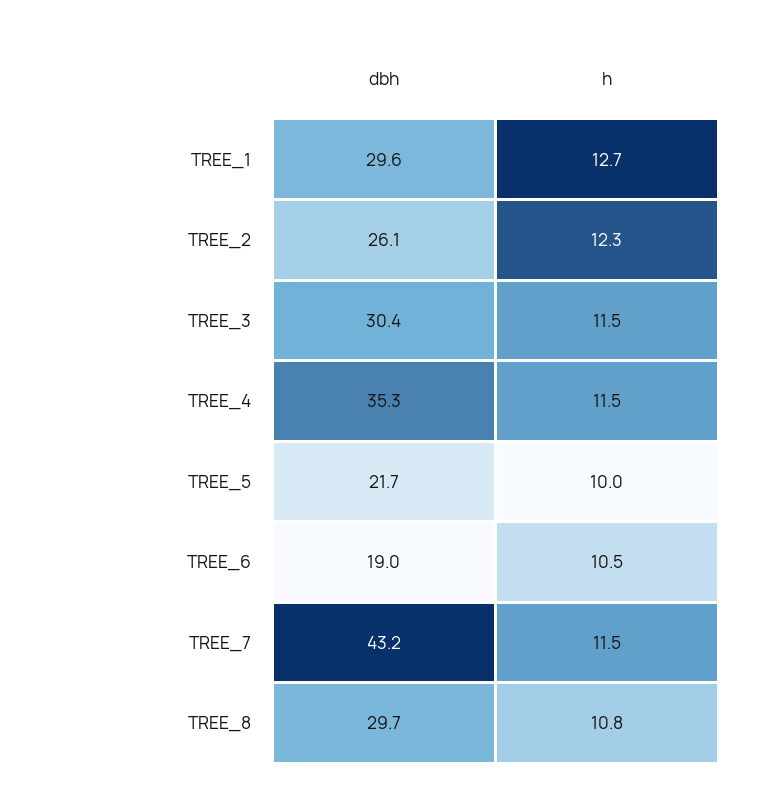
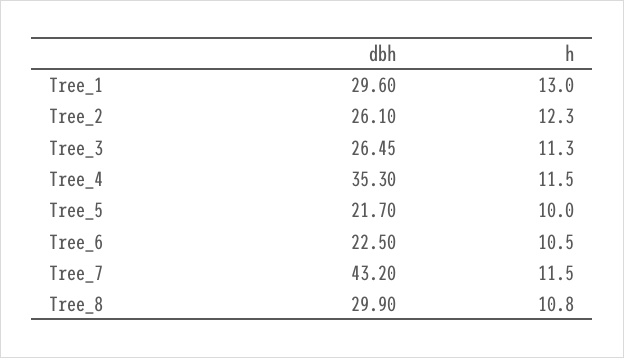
  {
    "dbh": {
      "TREE_1": 29.6,
      "TREE_2": 26.1,
-     "TREE_3": 30.4,
+     "TREE_3": 26.45,
      "TREE_4": 35.3,
      "TREE_5": 21.7,
-     "TREE_6": 19,
+     "TREE_6": 22.5,
      "TREE_7": 43.2,
-     "TREE_8": 29.7
+     "TREE_8": 29.9
    },
    "h": {
-     "TREE_1": 12.7,
+     "TREE_1": 13,
      "TREE_2": 12.3,
-     "TREE_3": 11.5,
+     "TREE_3": 11.3,
      "TREE_4": 11.5,
      "TREE_5": 10,
      "TREE_6": 10.5,
      "TREE_7": 11.5,
      "TREE_8": 10.8
    }
  }

